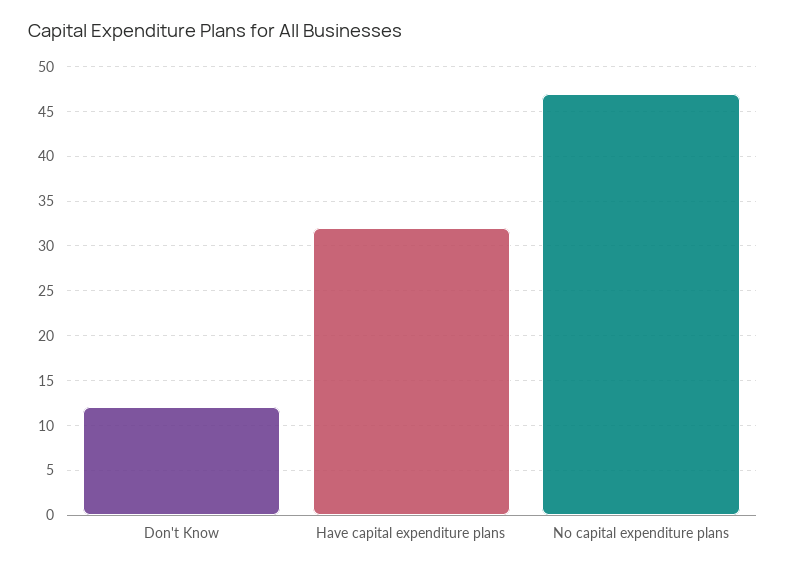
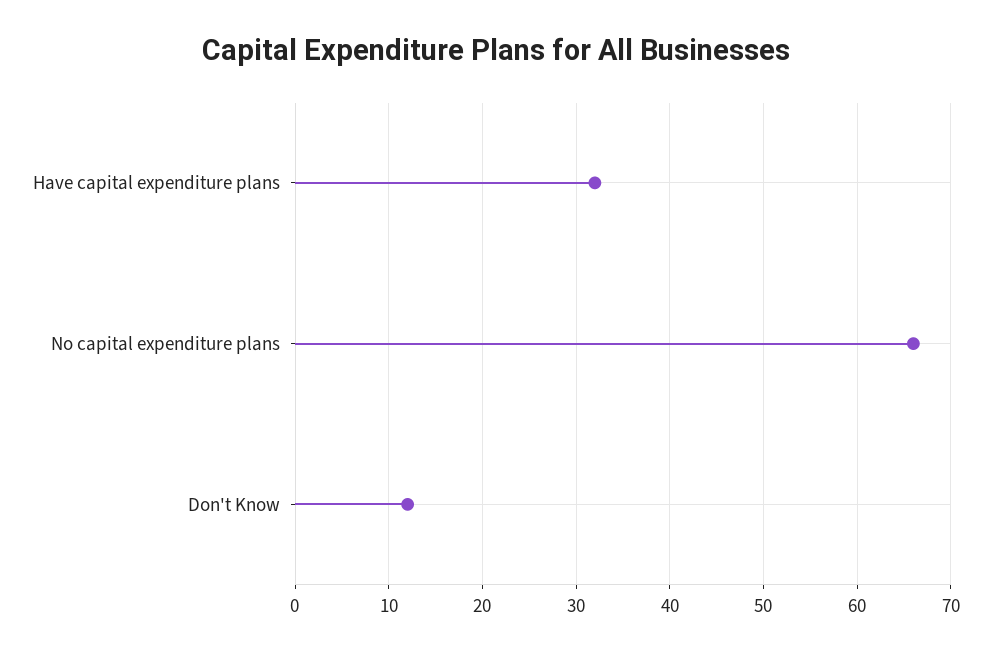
  {
    "Don't Know": 12,
    "Have capital expenditure plans": 32,
-   "No capital expenditure plans": 47
+   "No capital expenditure plans": 66
  }

